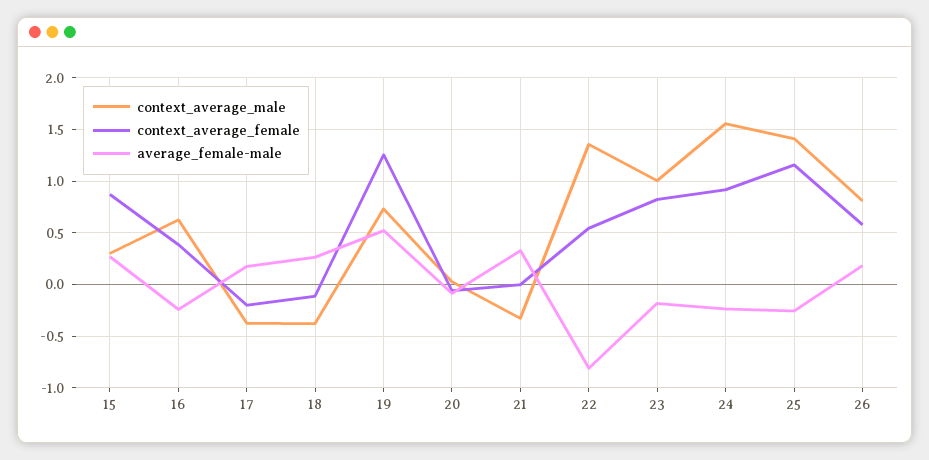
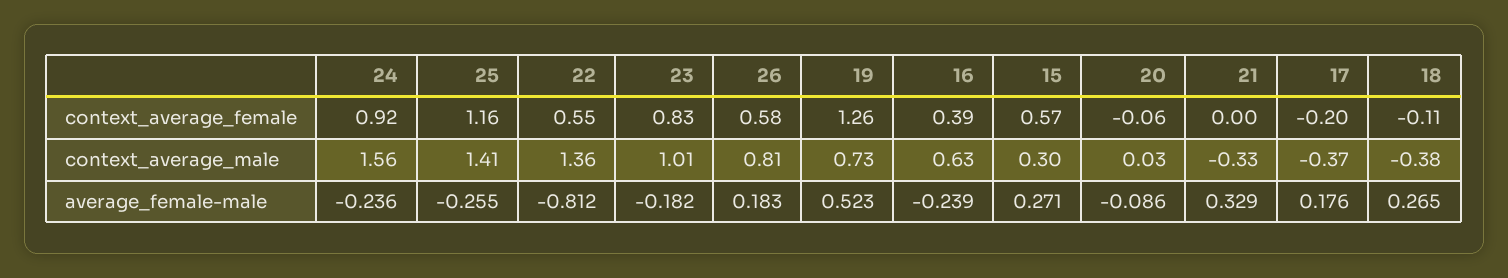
  {
    "context_average_male": {
      "15": 0.3,
      "16": 0.63,
      "17": -0.37,
      "18": -0.38,
      "19": 0.73,
      "20": 0.03,
      "21": -0.33,
      "22": 1.36,
      "23": 1.01,
      "24": 1.56,
      "25": 1.41,
      "26": 0.81
    },
    "context_average_female": {
-     "15": 0.9,
+     "15": 0.57,
      "16": 0.39,
      "17": -0.2,
      "18": -0.11,
      "19": 1.26,
      "20": -0.06,
      "21": 0,
      "22": 0.55,
      "23": 0.83,
      "24": 0.92,
      "25": 1.16,
      "26": 0.58
    },
    "average_female-male": {
      "15": 0.271,
      "16": -0.239,
      "17": 0.176,
      "18": 0.265,
      "19": 0.523,
      "20": -0.086,
      "21": 0.329,
      "22": -0.812,
      "23": -0.182,
      "24": -0.236,
      "25": -0.255,
      "26": 0.183
    }
  }

